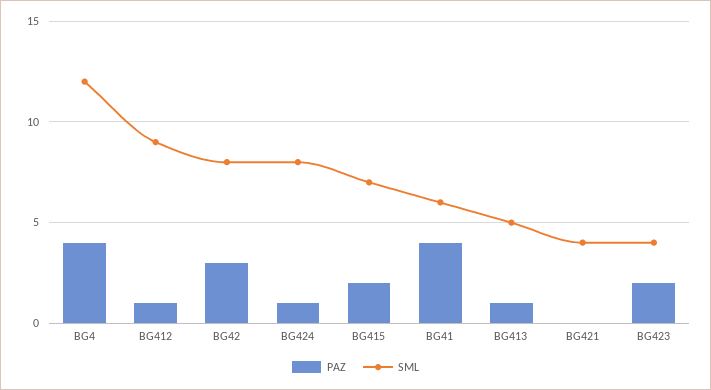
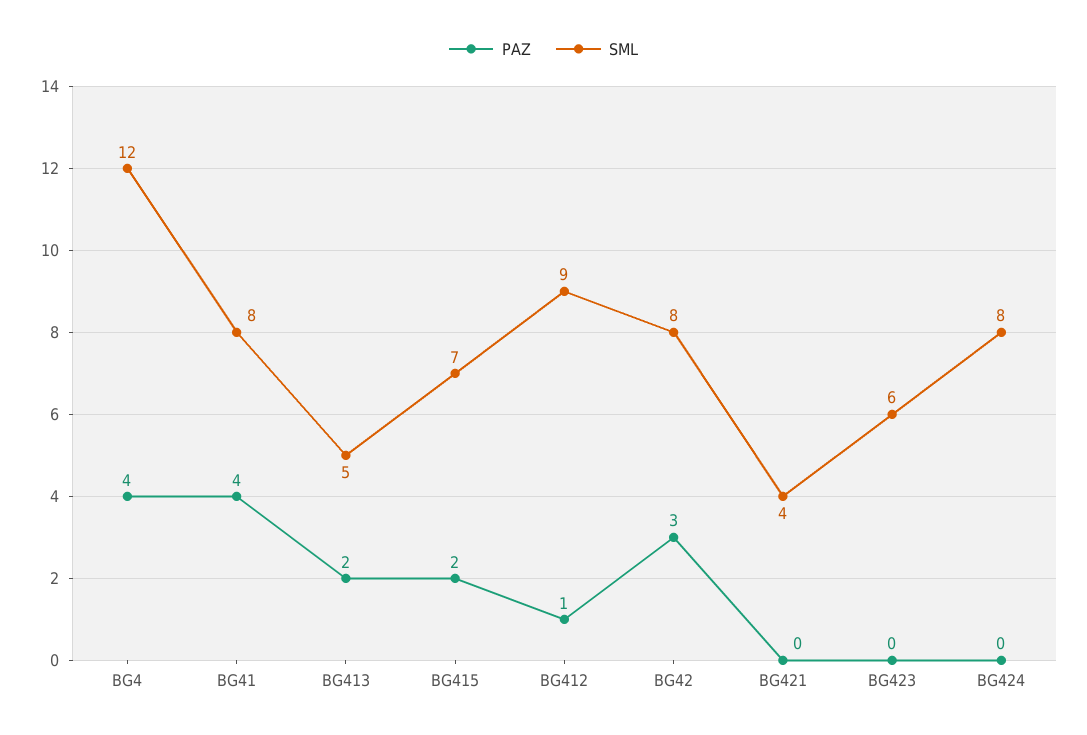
  {
    "PAZ": {
      "BG4": 4,
      "BG412": 1,
      "BG42": 3,
-     "BG424": 1,
+     "BG424": 0,
      "BG415": 2,
      "BG41": 4,
-     "BG413": 1,
+     "BG413": 2,
      "BG421": 0,
-     "BG423": 2
+     "BG423": 0
    },
    "SML": {
      "BG4": 12,
      "BG412": 9,
      "BG42": 8,
      "BG424": 8,
      "BG415": 7,
-     "BG41": 6,
+     "BG41": 8,
      "BG413": 5,
      "BG421": 4,
-     "BG423": 4
+     "BG423": 6
    }
  }

